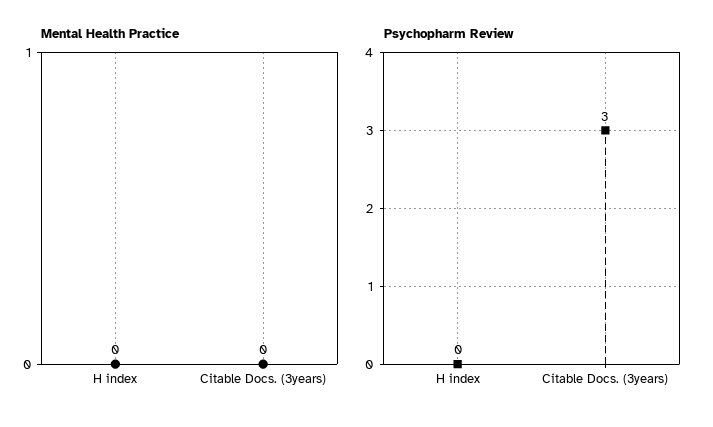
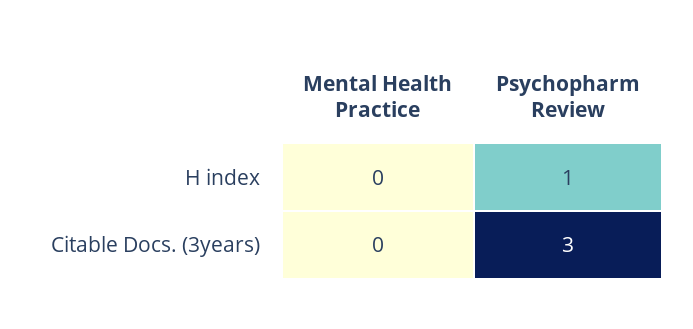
  {
    "Mental Health Practice": {
      "H index": 0,
      "Citable Docs. (3years)": 0
    },
    "Psychopharm Review": {
-     "H index": 0,
+     "H index": 1,
      "Citable Docs. (3years)": 3
    }
  }

